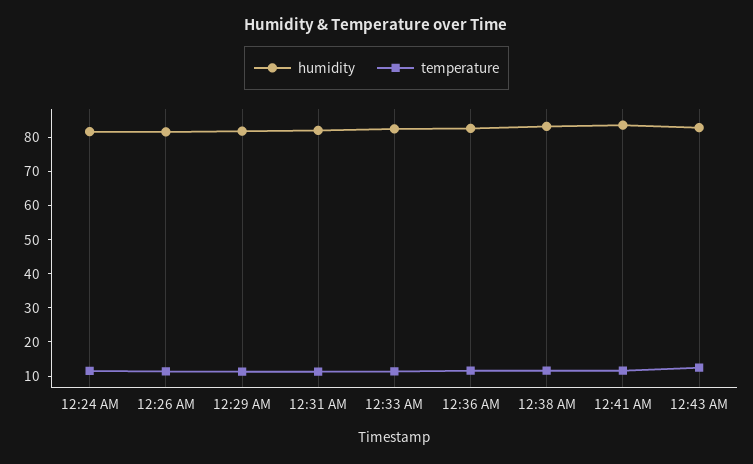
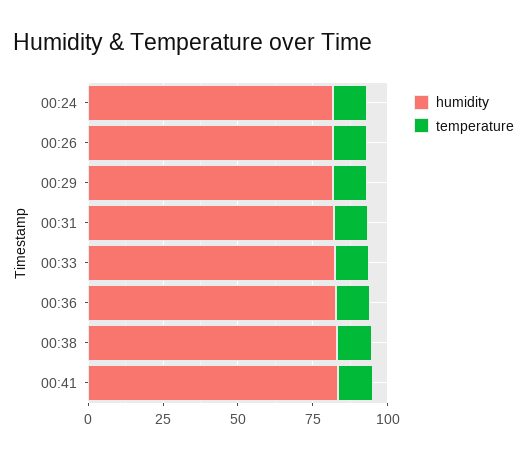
  {
    "humidity": {
      "12:24 AM": 82.5,
      "12:26 AM": 82.5,
      "12:29 AM": 82.5,
      "12:31 AM": 82.5,
      "12:33 AM": 82.5,
      "12:36 AM": 82.5,
      "12:38 AM": 82.5,
-     "12:41 AM": 82.5,
+     "12:41 AM": 82.5
-     "12:43 AM": 82.5
    },
    "temperature": {
      "12:24 AM": 12.5,
      "12:26 AM": 12.5,
      "12:29 AM": 12.5,
      "12:31 AM": 12.5,
      "12:33 AM": 12.5,
      "12:36 AM": 12.5,
      "12:38 AM": 12.5,
-     "12:41 AM": 12.5,
+     "12:41 AM": 12.5
-     "12:43 AM": 12.5
    }
  }

